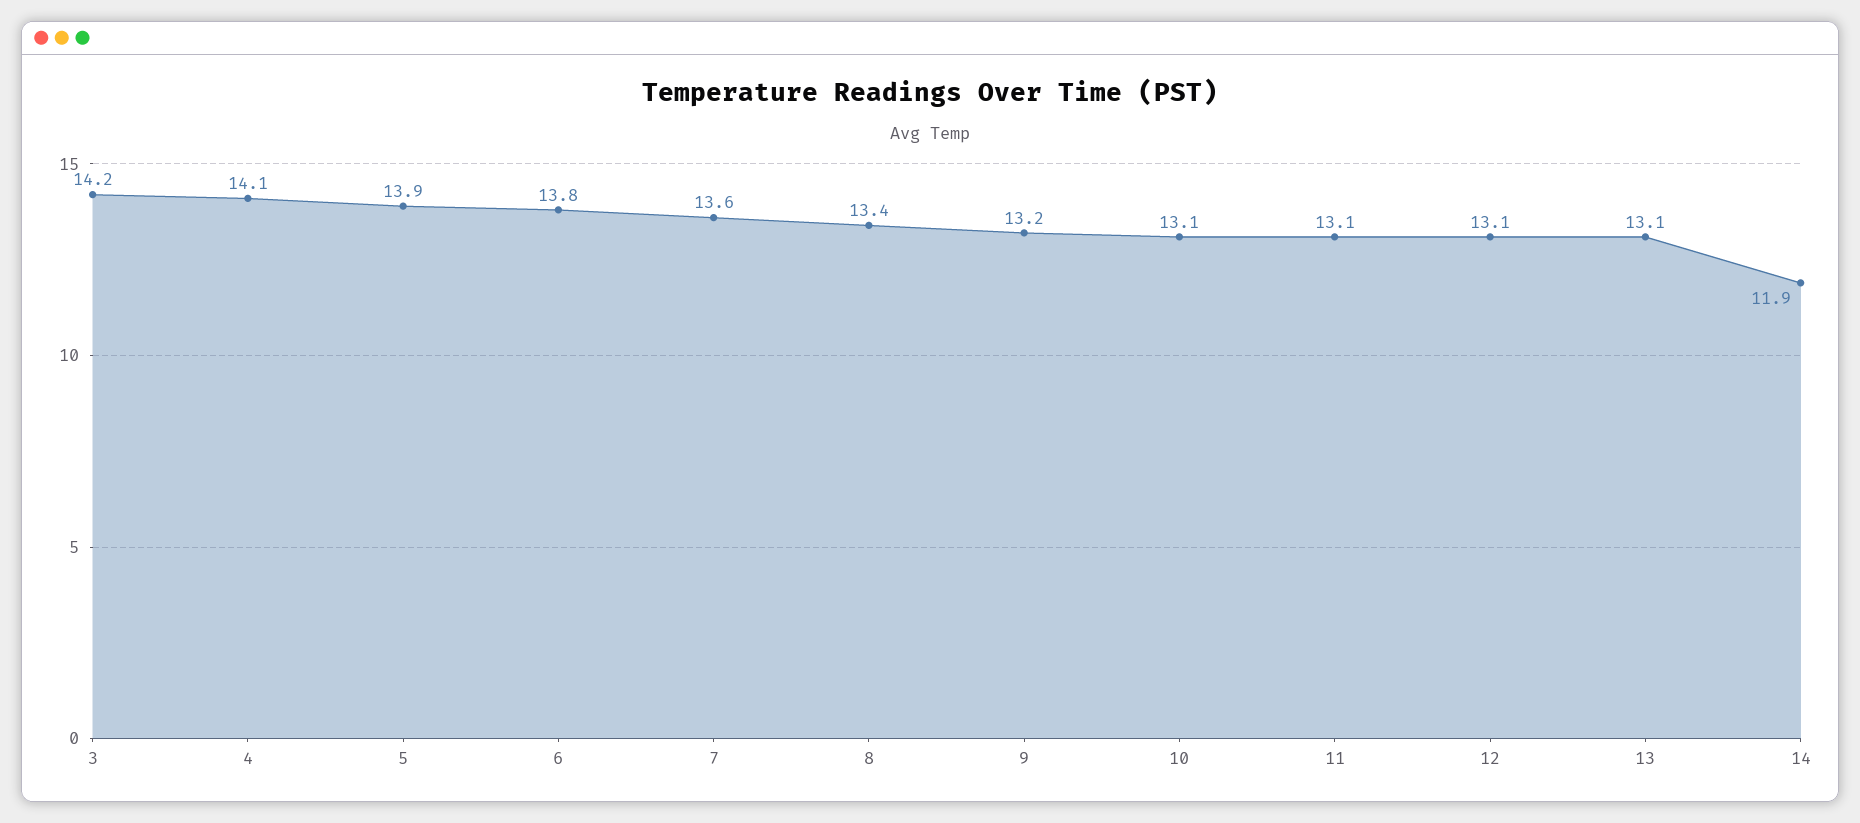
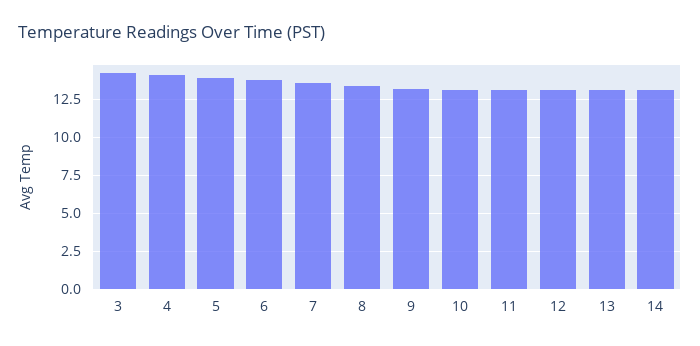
  {
    "3": 14.2,
    "4": 14.1,
    "5": 13.9,
    "6": 13.8,
    "7": 13.6,
    "8": 13.4,
    "9": 13.2,
    "10": 13.1,
    "11": 13.1,
    "12": 13.1,
    "13": 13.1,
-   "14": 11.9
+   "14": 13
  }

